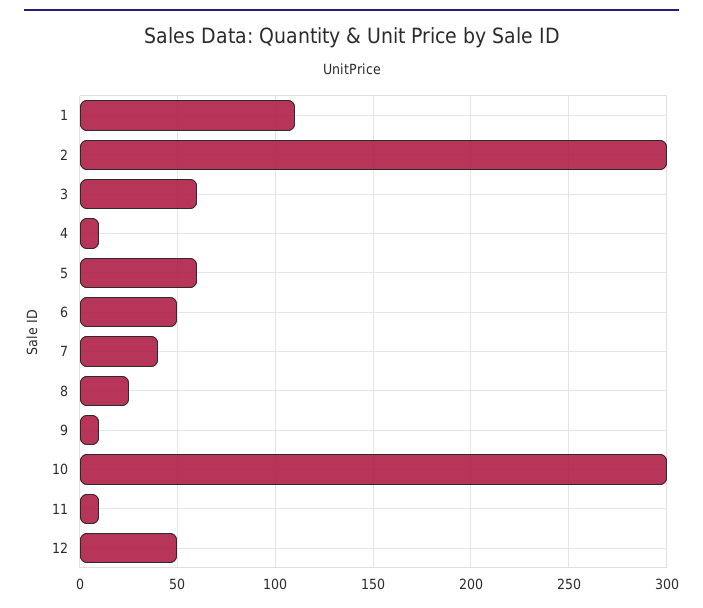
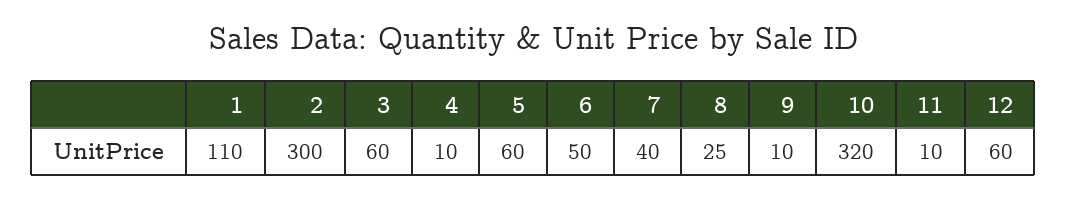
  {
    "1": 110,
    "2": 300,
    "3": 60,
    "4": 10,
    "5": 60,
    "6": 50,
    "7": 40,
    "8": 25,
    "9": 10,
-   "10": 300,
+   "10": 320,
    "11": 10,
-   "12": 50
+   "12": 60
  }

